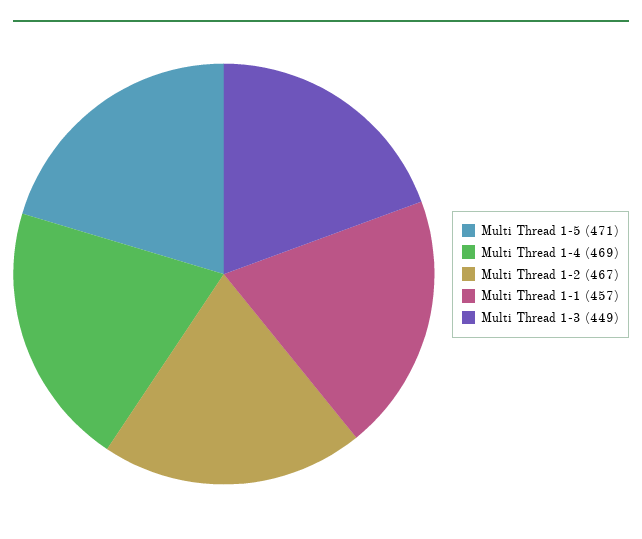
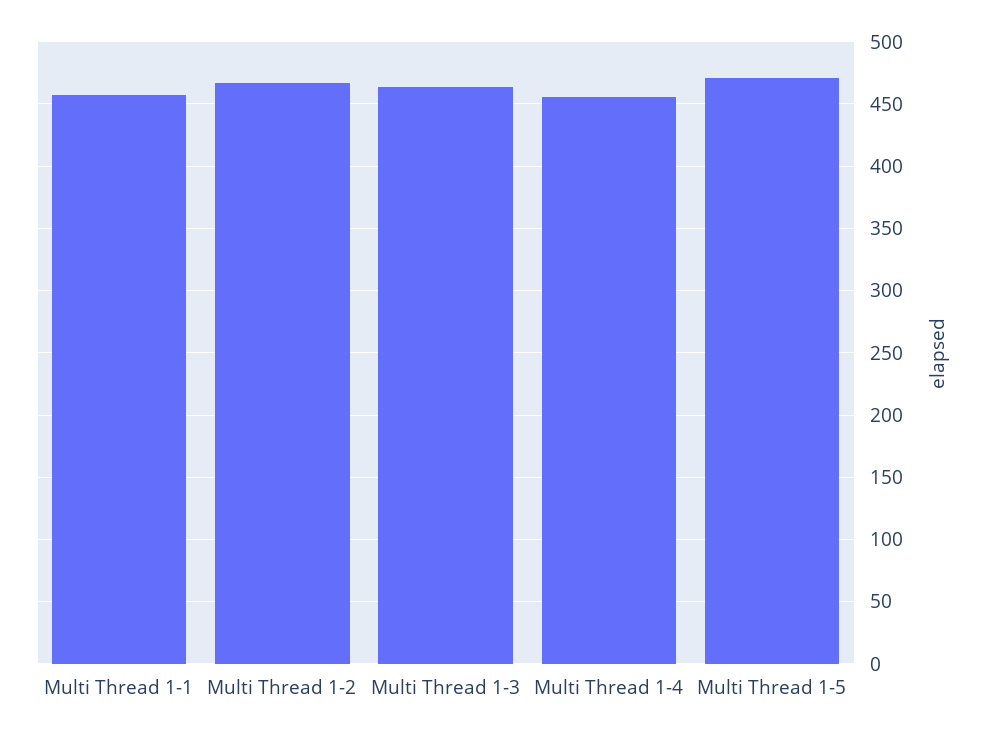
  {
    "Multi Thread 1-5": 471,
-   "Multi Thread 1-4": 469,
+   "Multi Thread 1-4": 455,
    "Multi Thread 1-2": 467,
    "Multi Thread 1-1": 457,
-   "Multi Thread 1-3": 449
+   "Multi Thread 1-3": 465
  }

